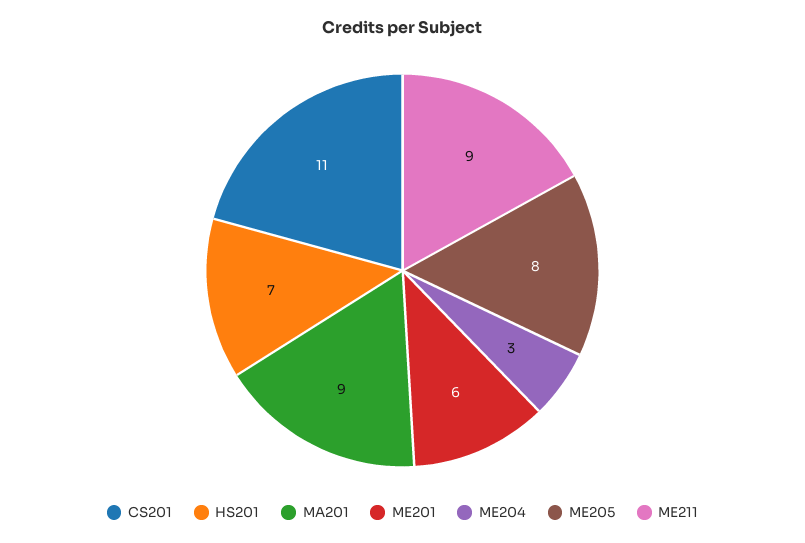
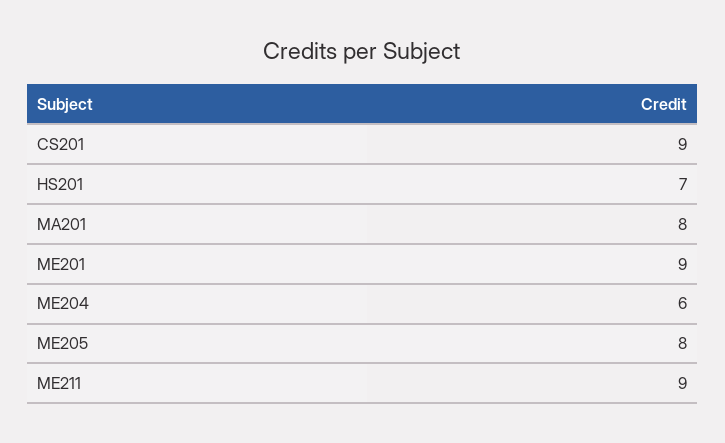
  {
-   "CS201": 11,
+   "CS201": 9,
    "HS201": 7,
-   "MA201": 9,
+   "MA201": 8,
-   "ME201": 6,
+   "ME201": 9,
-   "ME204": 3,
+   "ME204": 6,
    "ME205": 8,
    "ME211": 9
  }

